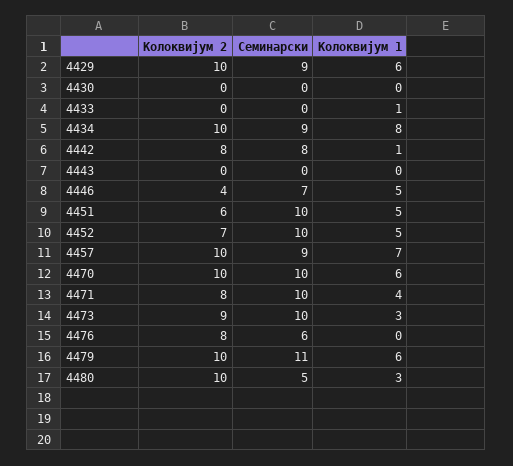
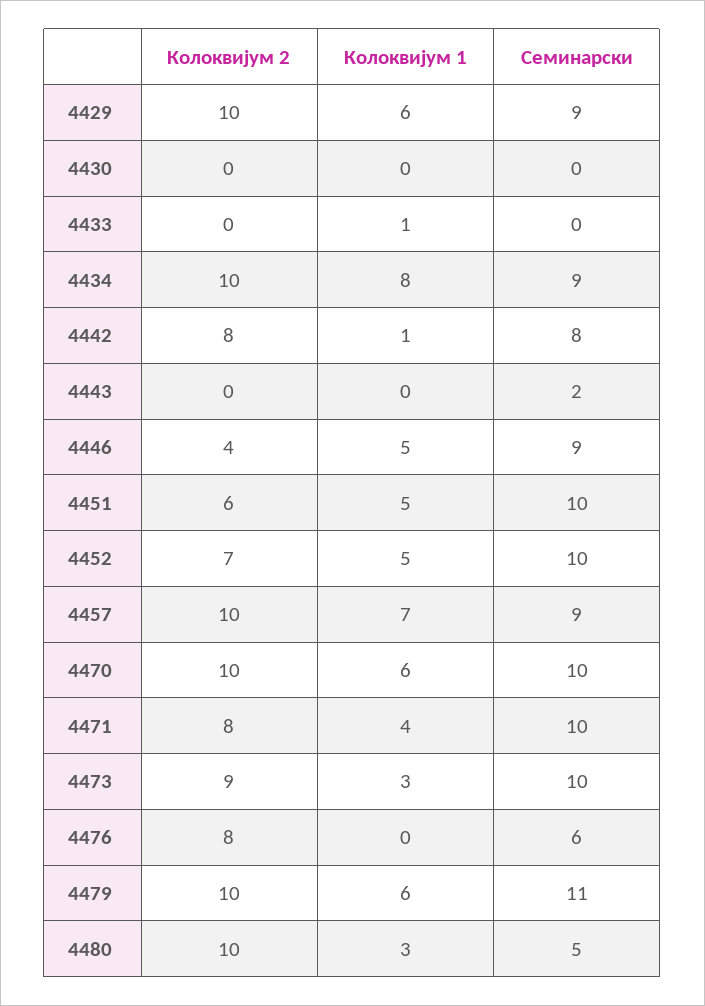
  {
    "Колоквијум 2": {
      "4429": 10,
      "4430": 0,
      "4433": 0,
      "4434": 10,
      "4442": 8,
      "4443": 0,
      "4446": 4,
      "4451": 6,
      "4452": 7,
      "4457": 10,
      "4470": 10,
      "4471": 8,
      "4473": 9,
      "4476": 8,
      "4479": 10,
      "4480": 10
    },
    "Семинарски": {
      "4429": 9,
      "4430": 0,
      "4433": 0,
      "4434": 9,
      "4442": 8,
-     "4443": 0,
+     "4443": 2,
-     "4446": 7,
+     "4446": 9,
      "4451": 10,
      "4452": 10,
      "4457": 9,
      "4470": 10,
      "4471": 10,
      "4473": 10,
      "4476": 6,
      "4479": 11,
      "4480": 5
    },
    "Колоквијум 1": {
      "4429": 6,
      "4430": 0,
      "4433": 1,
      "4434": 8,
      "4442": 1,
      "4443": 0,
      "4446": 5,
      "4451": 5,
      "4452": 5,
      "4457": 7,
      "4470": 6,
      "4471": 4,
      "4473": 3,
      "4476": 0,
      "4479": 6,
      "4480": 3
    }
  }

